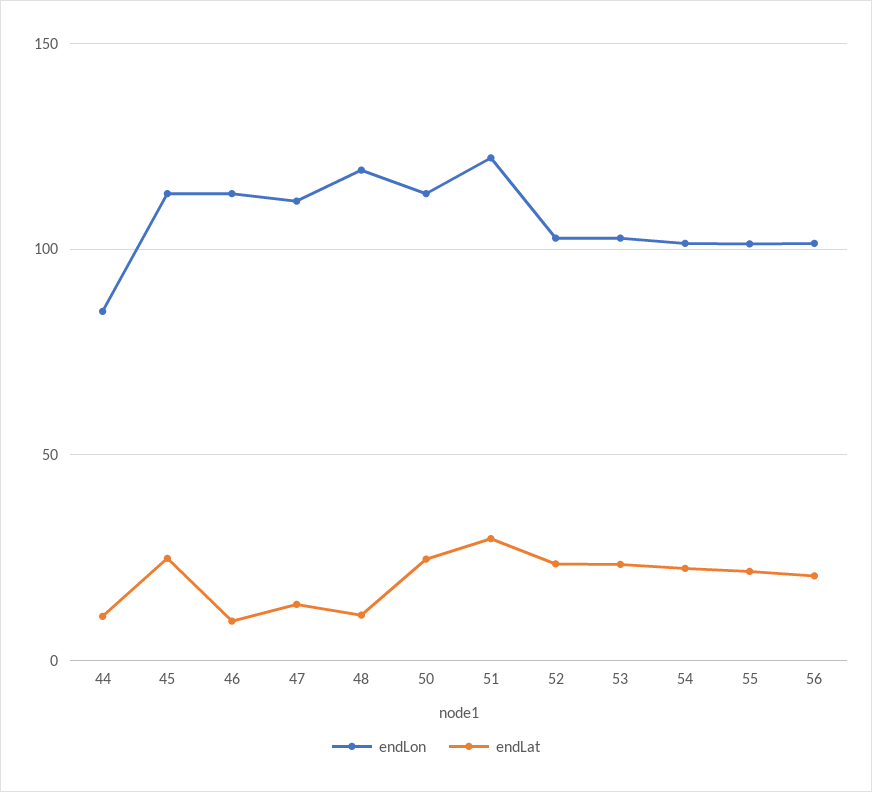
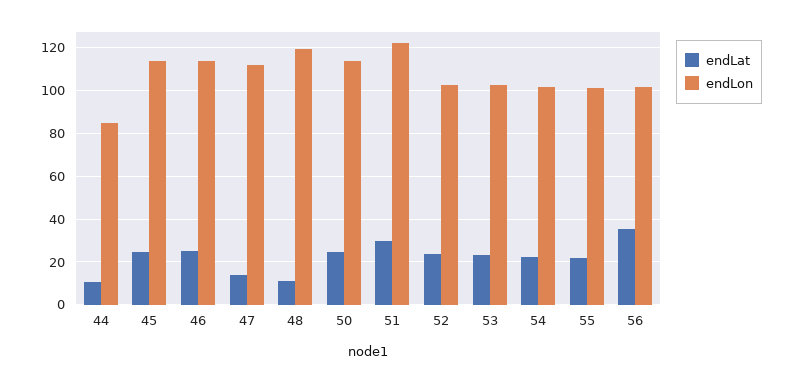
  {
    "endLon": {
      "44": 85,
      "45": 115,
      "46": 115,
      "47": 110,
      "48": 120,
      "50": 115,
      "51": 120,
      "52": 105,
      "53": 105,
      "54": 100,
      "55": 100,
      "56": 100
    },
    "endLat": {
      "44": 10,
      "45": 25,
-     "46": 10,
+     "46": 25,
      "47": 15,
      "48": 10,
      "50": 25,
      "51": 30,
      "52": 25,
      "53": 25,
      "54": 20,
      "55": 20,
-     "56": 20
+     "56": 35
    }
  }

